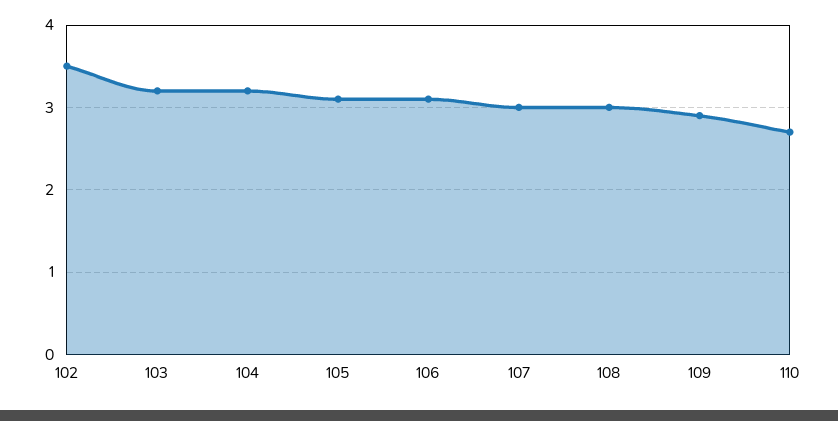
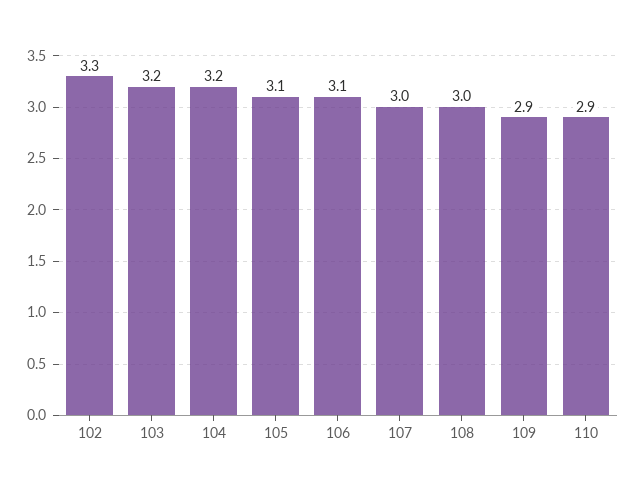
  {
-   "102": 3.5,
+   "102": 3.3,
    "103": 3.2,
    "104": 3.2,
    "105": 3.1,
    "106": 3.1,
    "107": 3,
    "108": 3,
    "109": 2.9,
-   "110": 2.7
+   "110": 2.9
  }

